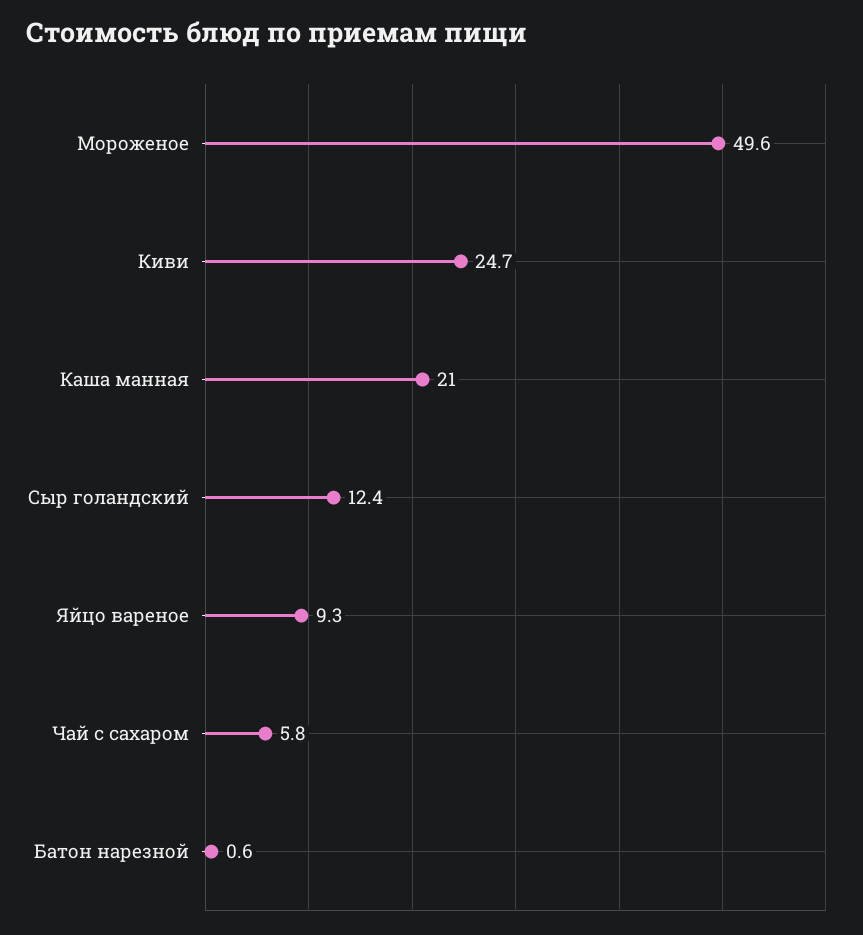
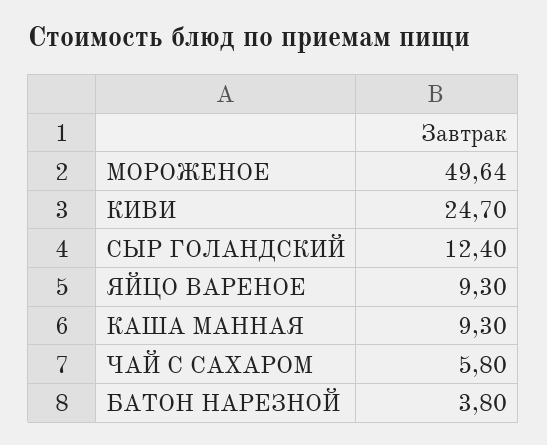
  {
    "Мороженое": 49.64,
    "Киви": 24.7,
-   "Каша манная": 21,
+   "Каша манная": 9.3,
    "Сыр голандский": 12.4,
    "Яйцо вареное": 9.3,
    "Чай с сахаром": 5.8,
-   "Батон нарезной": 0.6
+   "Батон нарезной": 3.8
  }

